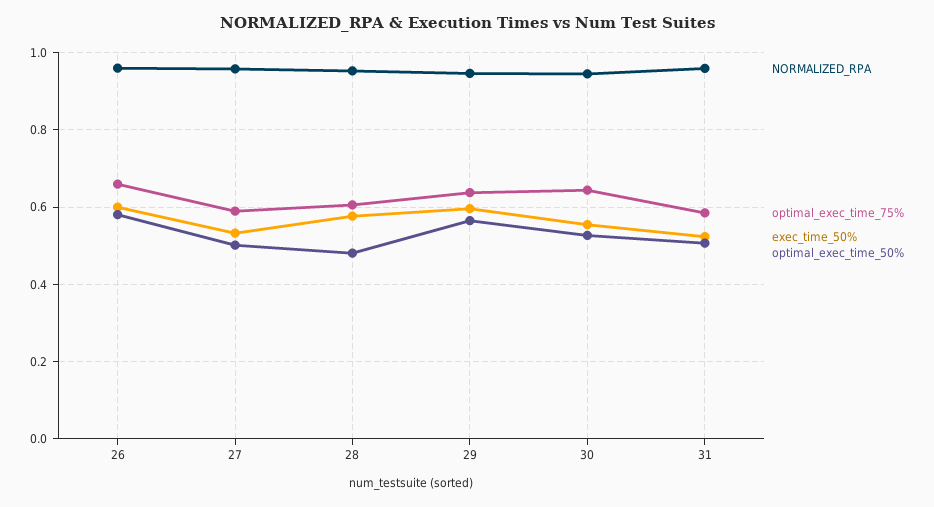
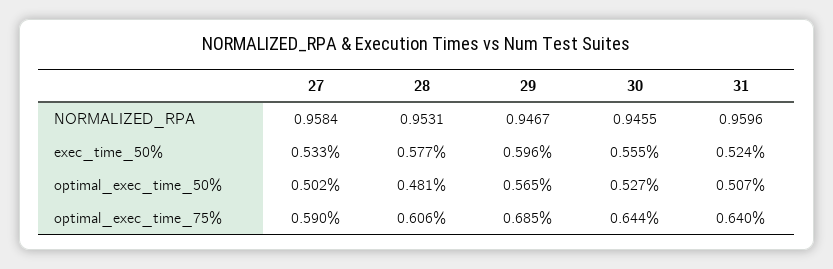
  {
    "NORMALIZED_RPA": {
-     "26": 0.96,
      "27": 0.9584,
      "28": 0.9531,
      "29": 0.9467,
      "30": 0.9455,
      "31": 0.9596
    },
    "optimal_exec_time_75%": {
-     "26": 0.66,
      "27": 0.59,
      "28": 0.606,
-     "29": 0.64,
+     "29": 0.685,
      "30": 0.644,
-     "31": 0.58
+     "31": 0.64
    },
    "exec_time_50%": {
-     "26": 0.6,
      "27": 0.533,
      "28": 0.577,
      "29": 0.596,
      "30": 0.555,
      "31": 0.524
    },
    "optimal_exec_time_50%": {
-     "26": 0.58,
      "27": 0.502,
      "28": 0.481,
      "29": 0.565,
      "30": 0.527,
      "31": 0.507
    }
  }

